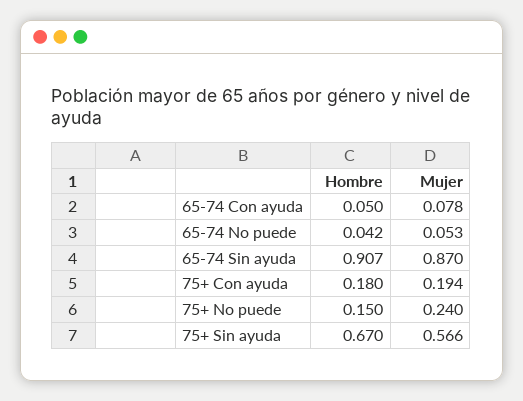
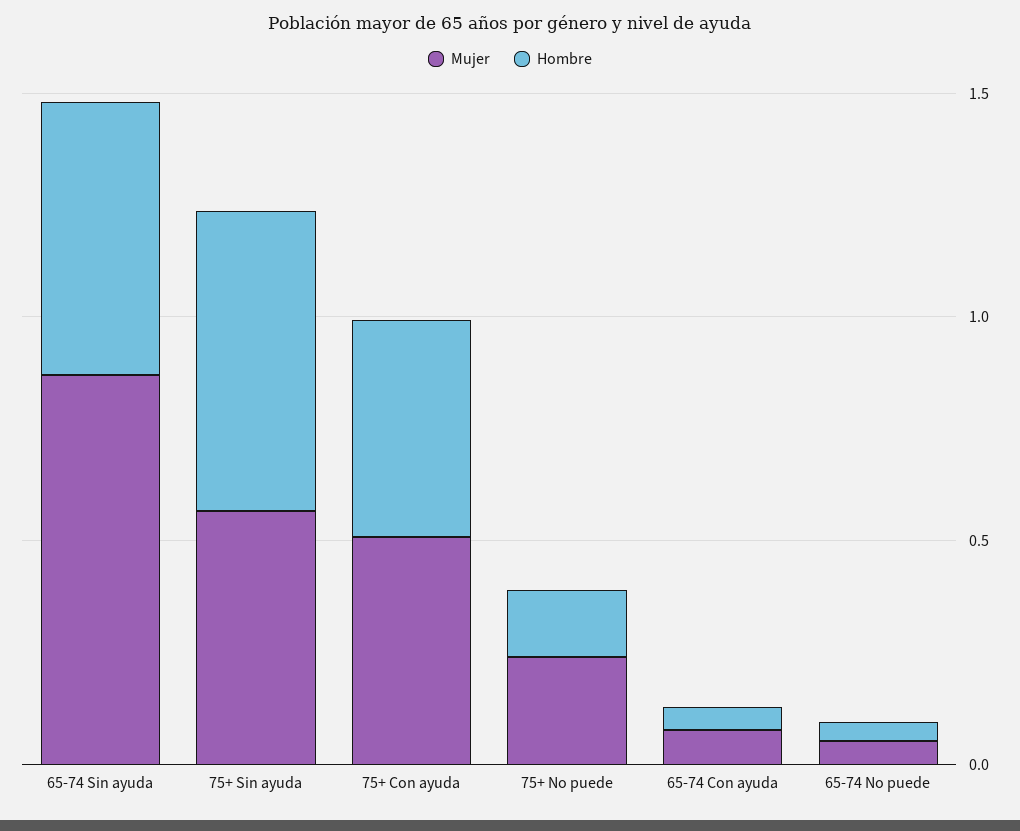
  {
    "Hombre": {
      "65-74 Con ayuda": 0.05,
      "65-74 No puede": 0.042,
-     "65-74 Sin ayuda": 0.907,
+     "65-74 Sin ayuda": 0.6,
-     "75+ Con ayuda": 0.18,
+     "75+ Con ayuda": 0.5,
      "75+ No puede": 0.15,
      "75+ Sin ayuda": 0.67
    },
    "Mujer": {
      "65-74 Con ayuda": 0.078,
      "65-74 No puede": 0.053,
      "65-74 Sin ayuda": 0.87,
-     "75+ Con ayuda": 0.194,
+     "75+ Con ayuda": 0.5,
      "75+ No puede": 0.24,
      "75+ Sin ayuda": 0.566
    }
  }

